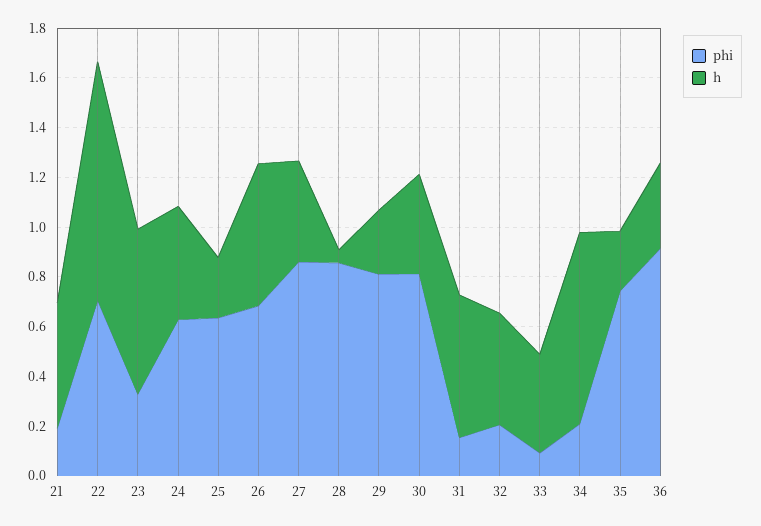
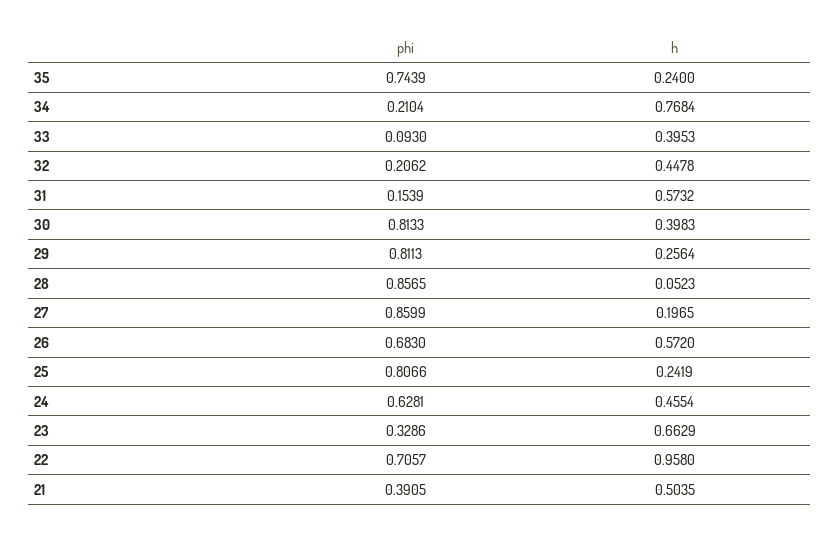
  {
    "phi": {
-     "21": 0.2,
+     "21": 0.3905,
      "22": 0.7057,
      "23": 0.3286,
      "24": 0.6281,
-     "25": 0.65,
+     "25": 0.8066,
      "26": 0.683,
      "27": 0.8599,
      "28": 0.8565,
      "29": 0.8113,
      "30": 0.8133,
      "31": 0.1539,
      "32": 0.2062,
      "33": 0.093,
      "34": 0.2104,
-     "35": 0.7439,
+     "35": 0.7439
-     "36": 0.9
    },
    "h": {
      "21": 0.5035,
      "22": 0.958,
      "23": 0.6629,
      "24": 0.4554,
      "25": 0.2419,
      "26": 0.572,
-     "27": 0.4,
+     "27": 0.1965,
      "28": 0.0523,
      "29": 0.2564,
      "30": 0.3983,
      "31": 0.5732,
      "32": 0.4478,
      "33": 0.3953,
      "34": 0.7684,
-     "35": 0.24,
+     "35": 0.24
-     "36": 0.35
    }
  }

